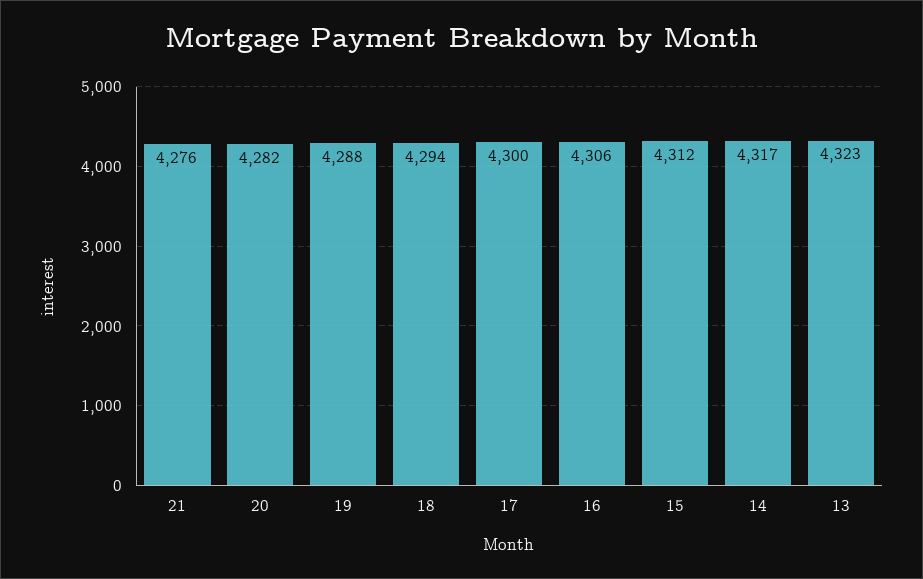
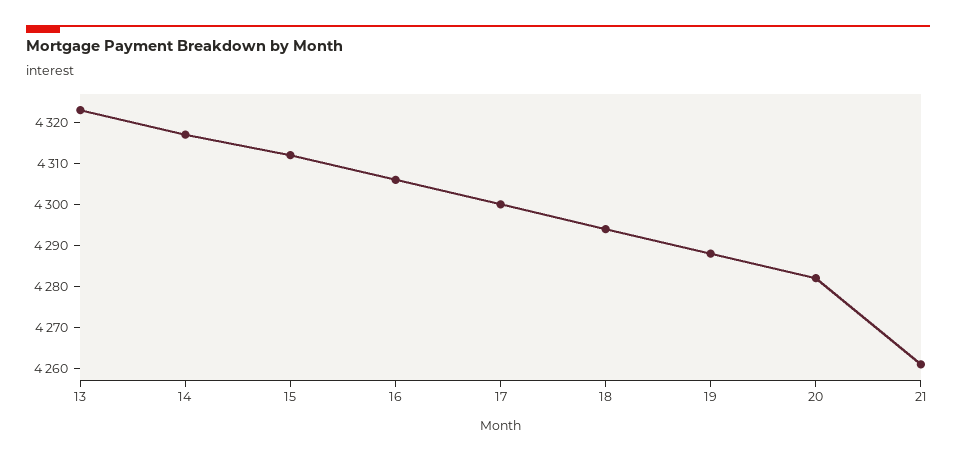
  {
-   "21": 4276,
+   "21": 4260,
    "20": 4282,
    "19": 4288,
    "18": 4294,
    "17": 4300,
    "16": 4306,
    "15": 4312,
    "14": 4317,
    "13": 4323
  }

